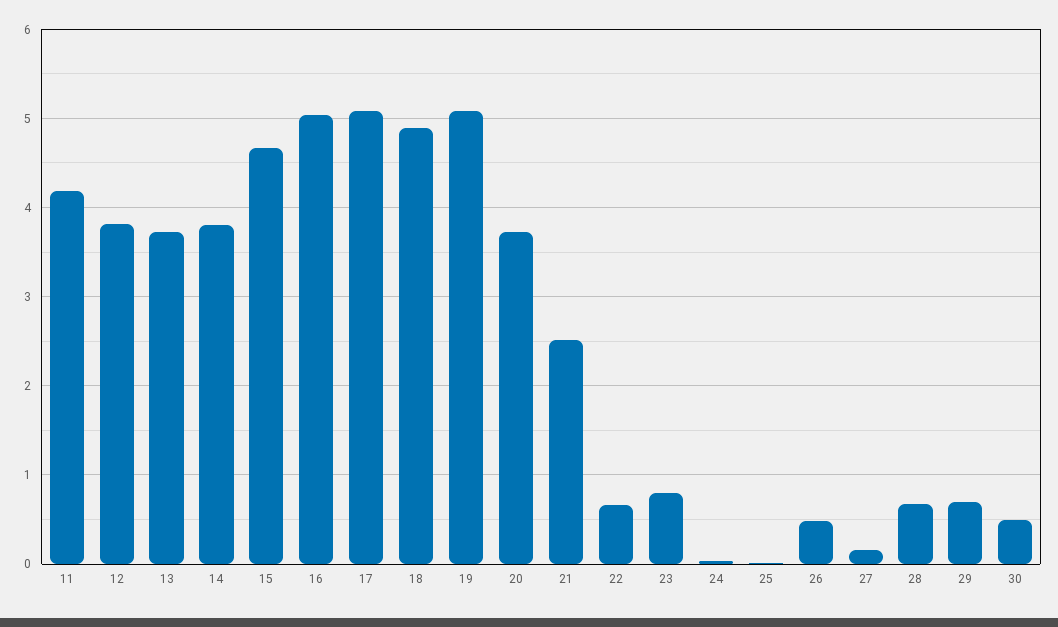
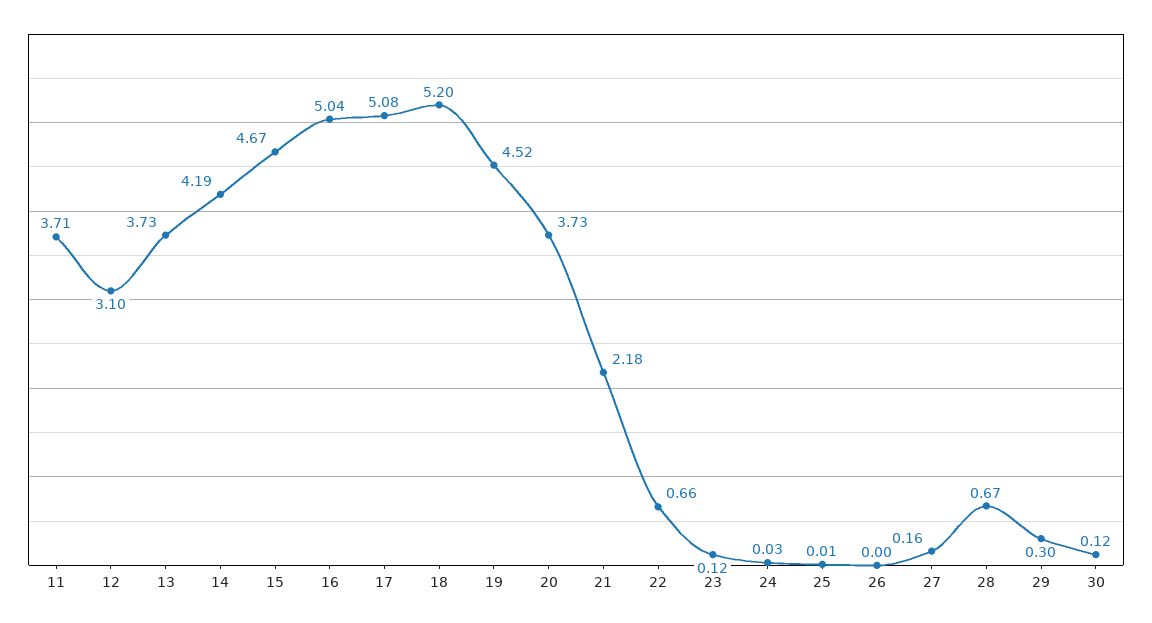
  {
-   "11": 4.2,
+   "11": 3.71,
-   "12": 3.8,
+   "12": 3.1,
    "13": 3.73,
-   "14": 3.8,
+   "14": 4.19,
    "15": 4.67,
    "16": 5.04,
    "17": 5.08,
-   "18": 4.9,
+   "18": 5.2,
-   "19": 5.1,
+   "19": 4.52,
    "20": 3.73,
-   "21": 2.5,
+   "21": 2.18,
    "22": 0.66,
-   "23": 0.8,
+   "23": 0.12,
    "24": 0.03,
    "25": 0.01,
-   "26": 0.5,
+   "26": 0,
    "27": 0.16,
    "28": 0.67,
-   "29": 0.7,
+   "29": 0.3,
-   "30": 0.5
+   "30": 0.12
  }

